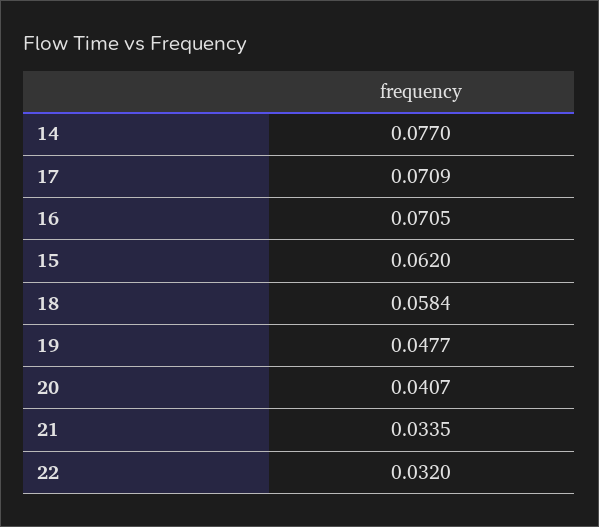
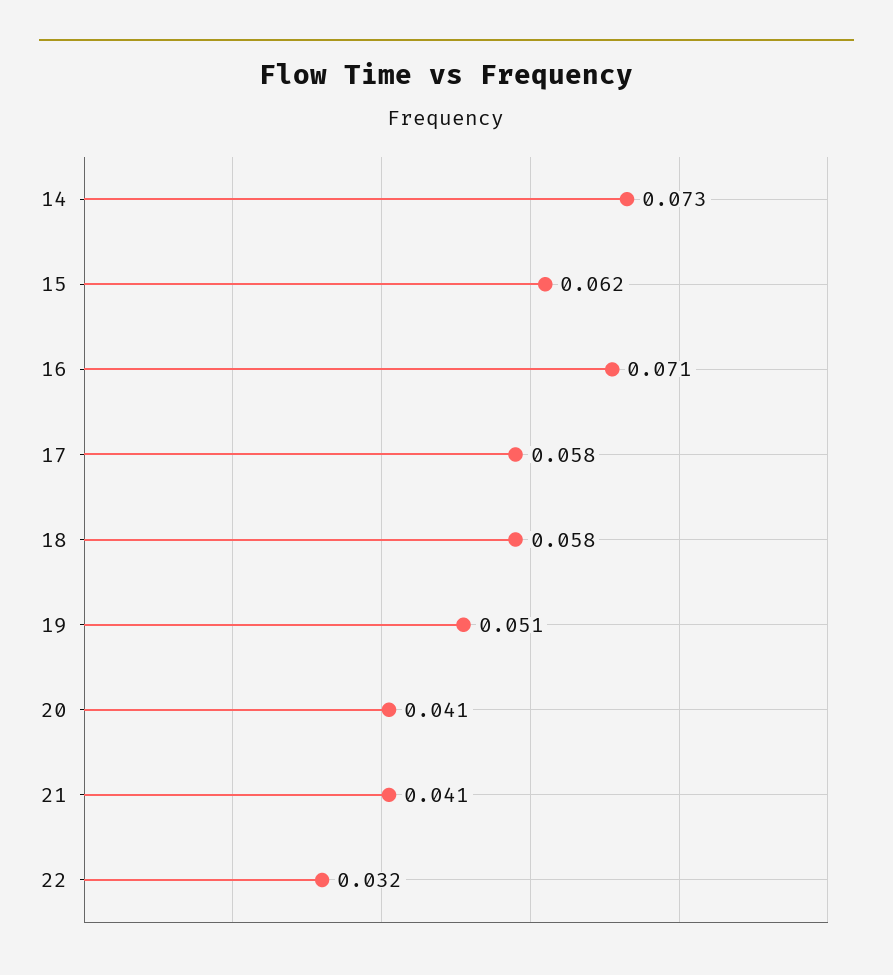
  {
-   "14": 0.077,
+   "14": 0.073,
-   "17": 0.0709,
+   "17": 0.058,
    "16": 0.0705,
    "15": 0.062,
    "18": 0.0584,
-   "19": 0.0477,
+   "19": 0.051,
    "20": 0.0407,
-   "21": 0.0335,
+   "21": 0.041,
    "22": 0.032
  }

